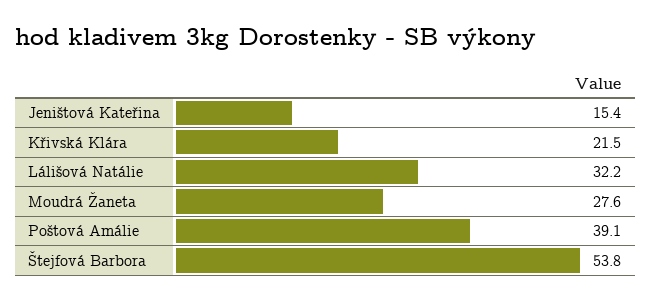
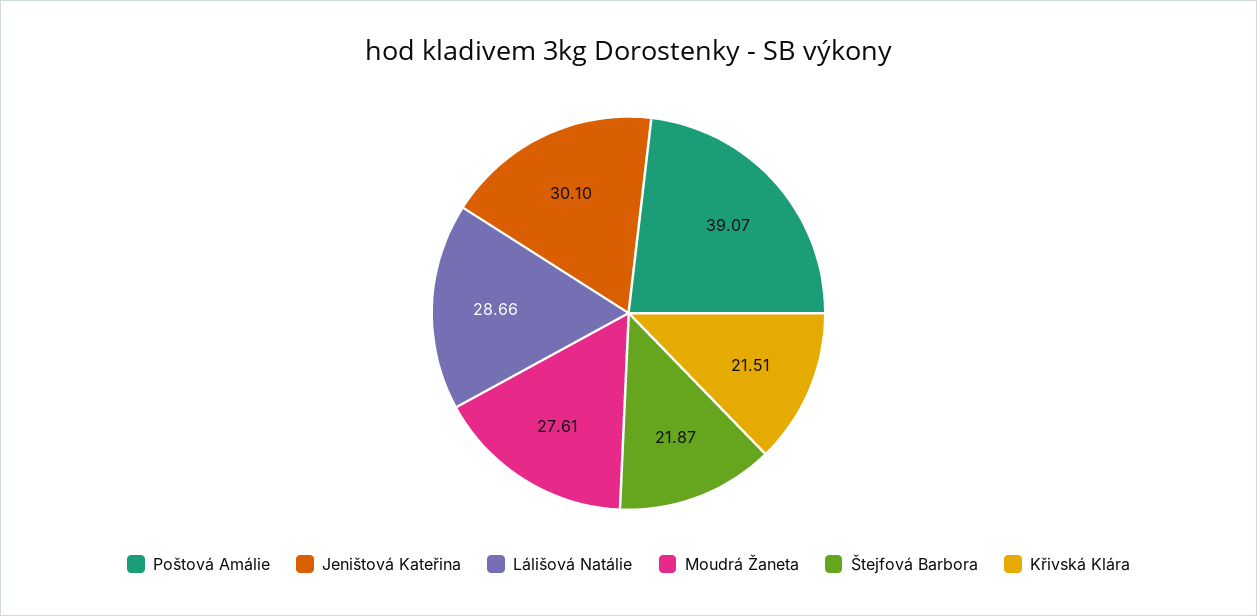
  {
-   "Jeništová Kateřina": 15.4,
+   "Jeništová Kateřina": 30.1,
    "Křivská Klára": 21.51,
-   "Lálišová Natálie": 32.2,
+   "Lálišová Natálie": 28.66,
    "Moudrá Žaneta": 27.61,
    "Poštová Amálie": 39.07,
-   "Štejfová Barbora": 53.8
+   "Štejfová Barbora": 21.87
  }

